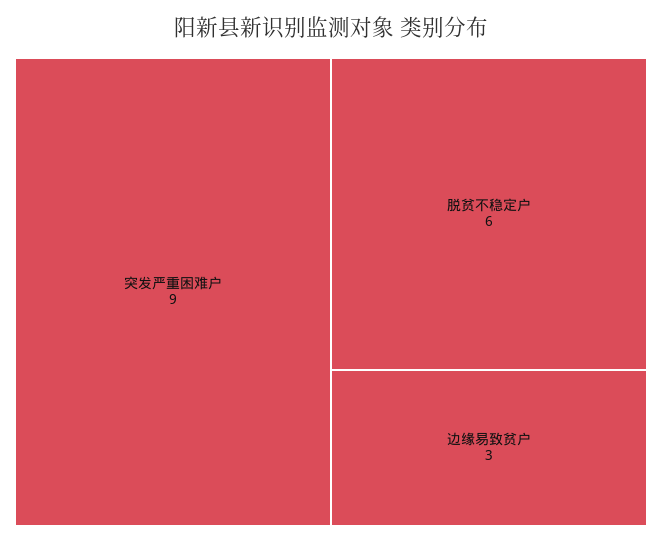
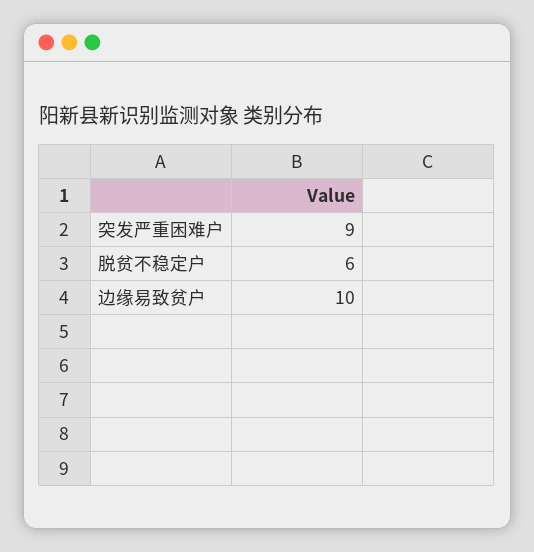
  {
    "突发严重困难户": 9,
    "脱贫不稳定户": 6,
-   "边缘易致贫户": 3
+   "边缘易致贫户": 10
  }

